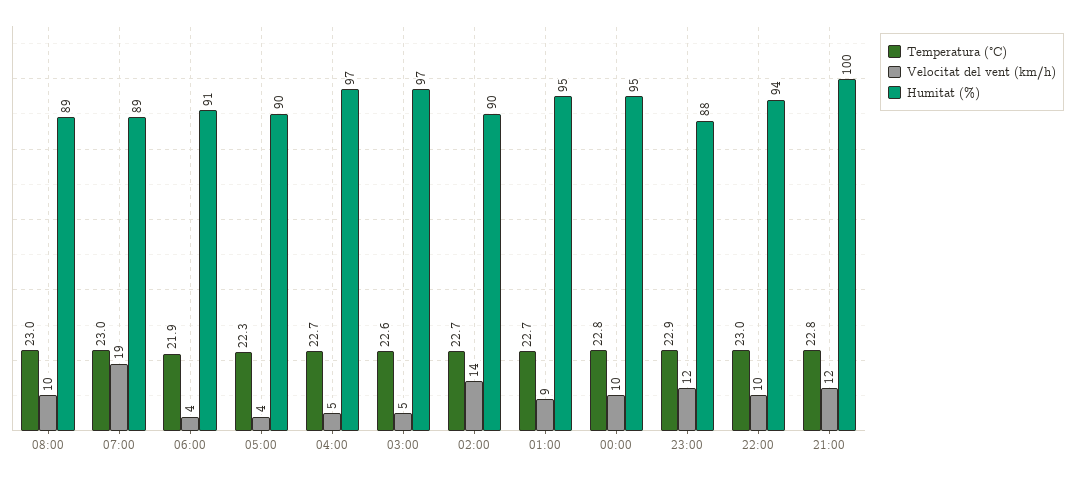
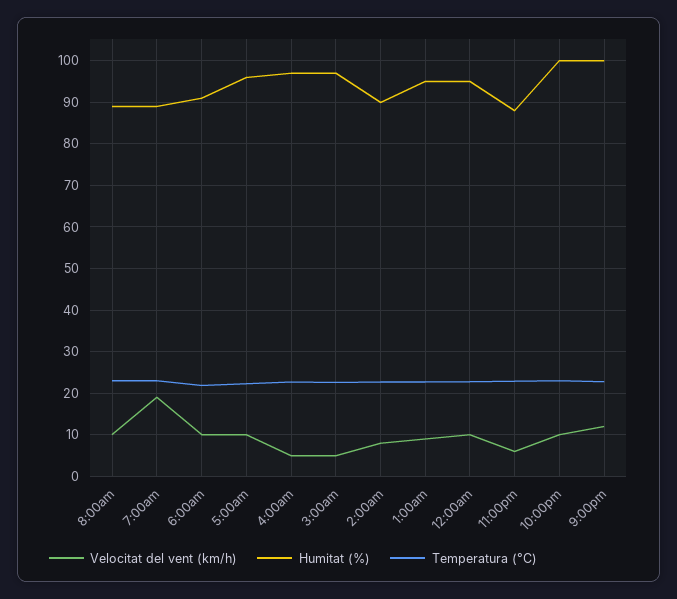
  {
    "Temperatura (°C)": {
      "08:00": 23,
      "07:00": 23,
      "06:00": 21.9,
      "05:00": 22.3,
      "04:00": 22.7,
      "03:00": 22.6,
      "02:00": 22.7,
      "01:00": 22.7,
      "00:00": 22.8,
      "23:00": 22.9,
      "22:00": 23,
      "21:00": 22.8
    },
    "Velocitat del vent (km/h)": {
      "08:00": 10,
      "07:00": 19,
-     "06:00": 4,
+     "06:00": 10,
-     "05:00": 4,
+     "05:00": 10,
      "04:00": 5,
      "03:00": 5,
-     "02:00": 14,
+     "02:00": 8,
      "01:00": 9,
      "00:00": 10,
-     "23:00": 12,
+     "23:00": 6,
      "22:00": 10,
      "21:00": 12
    },
    "Humitat (%)": {
      "08:00": 89,
      "07:00": 89,
      "06:00": 91,
-     "05:00": 90,
+     "05:00": 96,
      "04:00": 97,
      "03:00": 97,
      "02:00": 90,
      "01:00": 95,
      "00:00": 95,
      "23:00": 88,
-     "22:00": 94,
+     "22:00": 100,
      "21:00": 100
    }
  }

